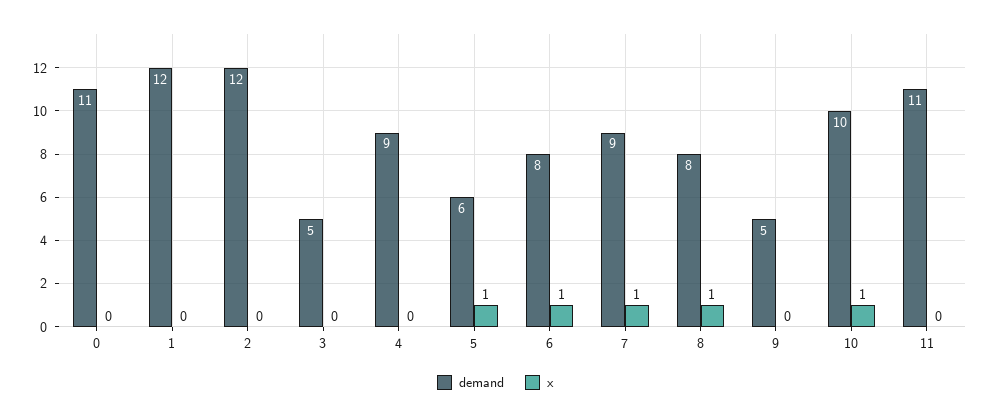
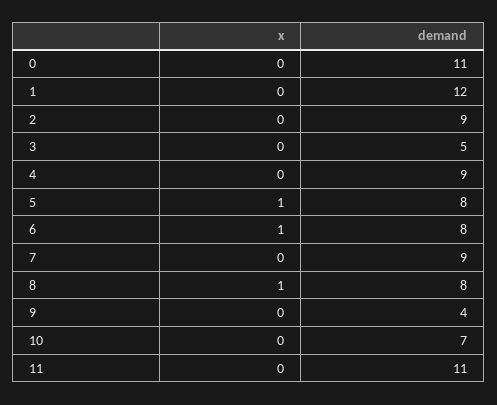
  {
    "demand": {
      "0": 11,
      "1": 12,
-     "2": 12,
+     "2": 9,
      "3": 5,
      "4": 9,
-     "5": 6,
+     "5": 8,
      "6": 8,
      "7": 9,
      "8": 8,
-     "9": 5,
+     "9": 4,
-     "10": 10,
+     "10": 7,
      "11": 11
    },
    "x": {
      "0": 0,
      "1": 0,
      "2": 0,
      "3": 0,
      "4": 0,
      "5": 1,
      "6": 1,
-     "7": 1,
+     "7": 0,
      "8": 1,
      "9": 0,
-     "10": 1,
+     "10": 0,
      "11": 0
    }
  }

